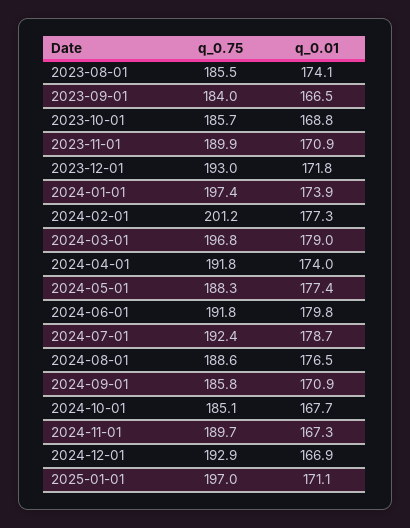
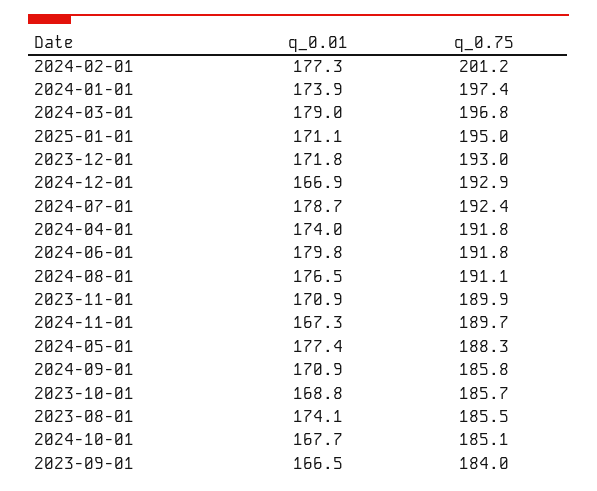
  {
    "q_0.75": {
      "2023-08-01": 185.5,
      "2023-09-01": 184,
      "2023-10-01": 185.7,
      "2023-11-01": 189.9,
      "2023-12-01": 193,
      "2024-01-01": 197.4,
      "2024-02-01": 201.2,
      "2024-03-01": 196.8,
      "2024-04-01": 191.8,
      "2024-05-01": 188.3,
      "2024-06-01": 191.8,
      "2024-07-01": 192.4,
-     "2024-08-01": 188.6,
+     "2024-08-01": 191.1,
      "2024-09-01": 185.8,
      "2024-10-01": 185.1,
      "2024-11-01": 189.7,
      "2024-12-01": 192.9,
-     "2025-01-01": 197
+     "2025-01-01": 195
    },
    "q_0.01": {
      "2023-08-01": 174.1,
      "2023-09-01": 166.5,
      "2023-10-01": 168.8,
      "2023-11-01": 170.9,
      "2023-12-01": 171.8,
      "2024-01-01": 173.9,
      "2024-02-01": 177.3,
      "2024-03-01": 179,
      "2024-04-01": 174,
      "2024-05-01": 177.4,
      "2024-06-01": 179.8,
      "2024-07-01": 178.7,
      "2024-08-01": 176.5,
      "2024-09-01": 170.9,
      "2024-10-01": 167.7,
      "2024-11-01": 167.3,
      "2024-12-01": 166.9,
      "2025-01-01": 171.1
    }
  }

